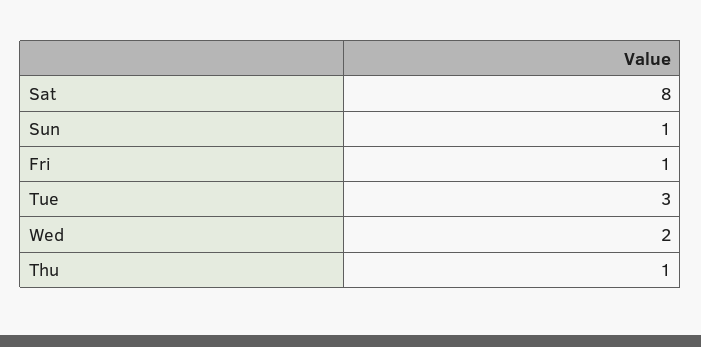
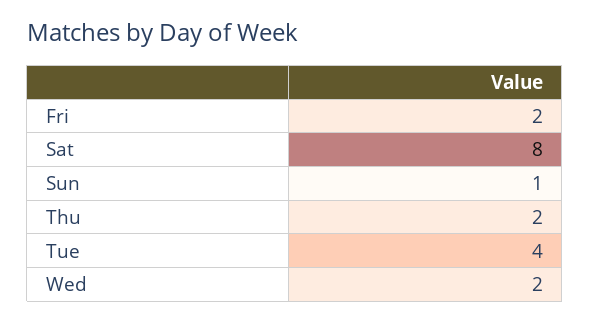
  {
    "Sat": 8,
    "Sun": 1,
-   "Fri": 1,
+   "Fri": 2,
-   "Tue": 3,
+   "Tue": 4,
    "Wed": 2,
-   "Thu": 1
+   "Thu": 2
  }

